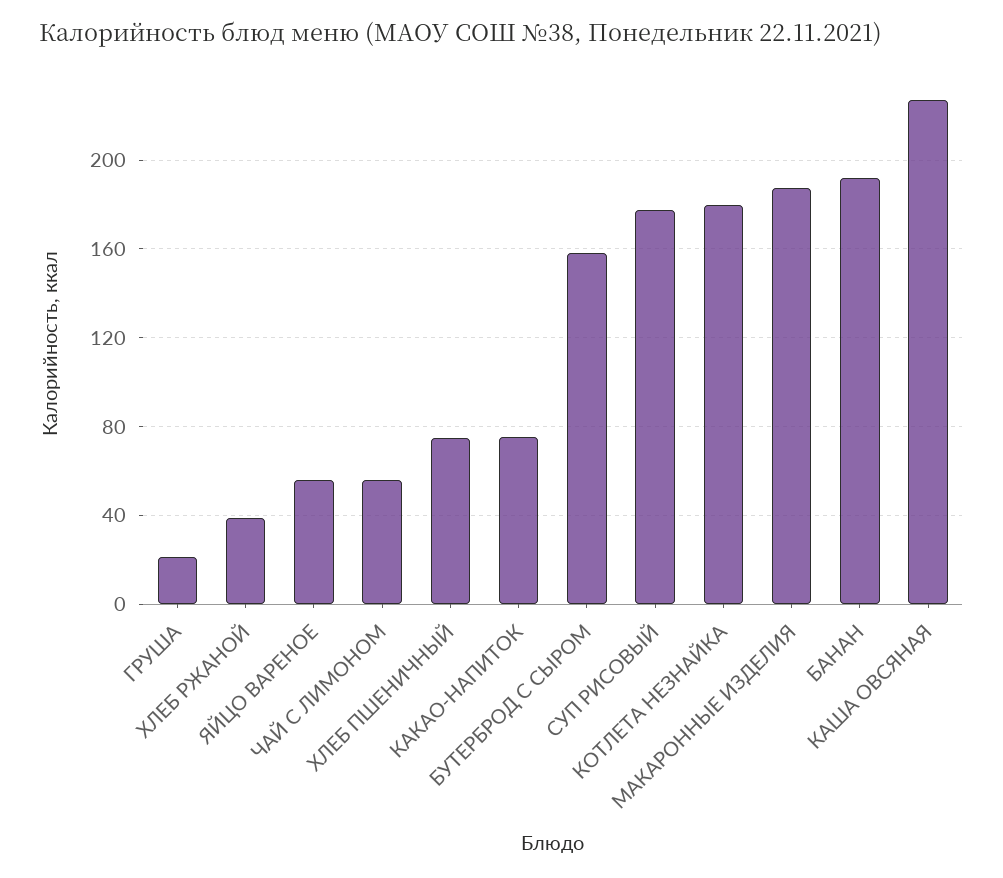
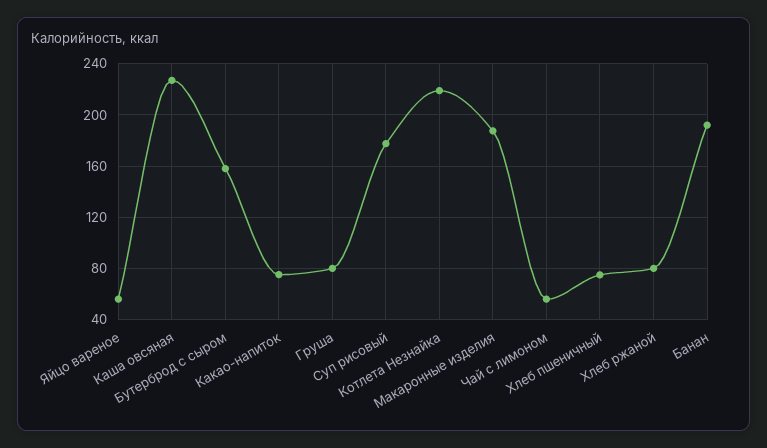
  {
-   "ГРУША": 20,
+   "ГРУША": 80,
-   "ХЛЕБ РЖАНОЙ": 40,
+   "ХЛЕБ РЖАНОЙ": 80,
    "ЯЙЦО ВАРЕНОЕ": 55,
    "ЧАЙ С ЛИМОНОМ": 55,
    "ХЛЕБ ПШЕНИЧНЫЙ": 75,
    "КАКАО-НАПИТОК": 75,
    "БУТЕРБРОД С СЫРОМ": 160,
    "СУП РИСОВЫЙ": 180,
-   "КОТЛЕТА НЕЗНАЙКА": 180,
+   "КОТЛЕТА НЕЗНАЙКА": 220,
    "МАКАРОННЫЕ ИЗДЕЛИЯ": 190,
    "БАНАН": 190,
    "КАША ОВСЯНАЯ": 225
  }

